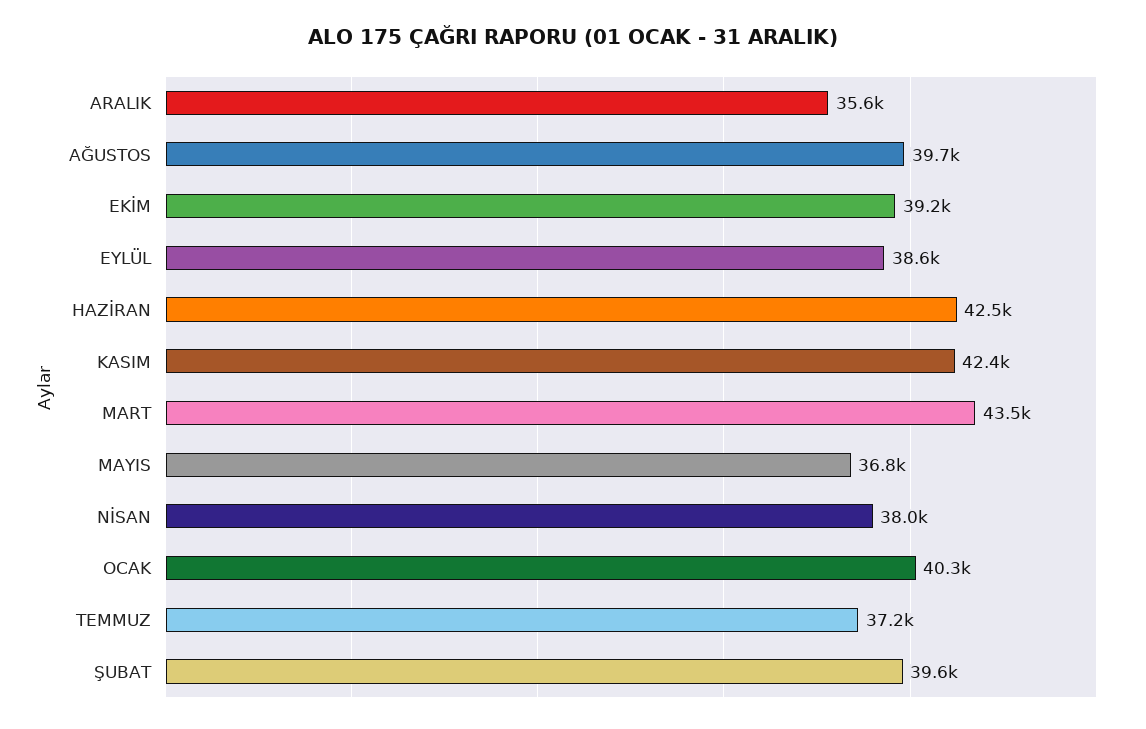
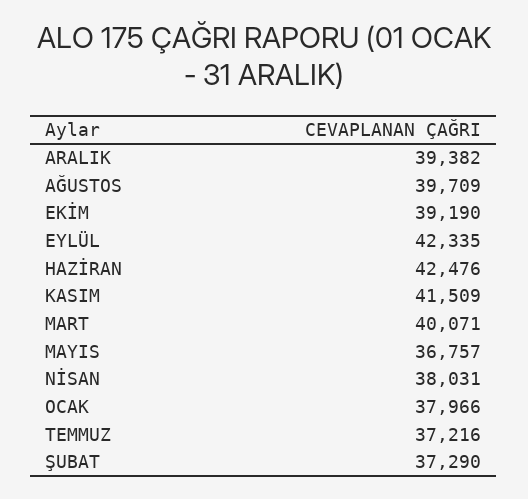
  {
-   "ARALIK": 35600,
+   "ARALIK": 39382,
    "AĞUSTOS": 39709,
    "EKİM": 39190,
-   "EYLÜL": 38600,
+   "EYLÜL": 42335,
    "HAZİRAN": 42476,
-   "KASIM": 42400,
+   "KASIM": 41509,
-   "MART": 43500,
+   "MART": 40071,
    "MAYIS": 36757,
    "NİSAN": 38031,
-   "OCAK": 40300,
+   "OCAK": 37966,
    "TEMMUZ": 37216,
-   "ŞUBAT": 39600
+   "ŞUBAT": 37290
  }

